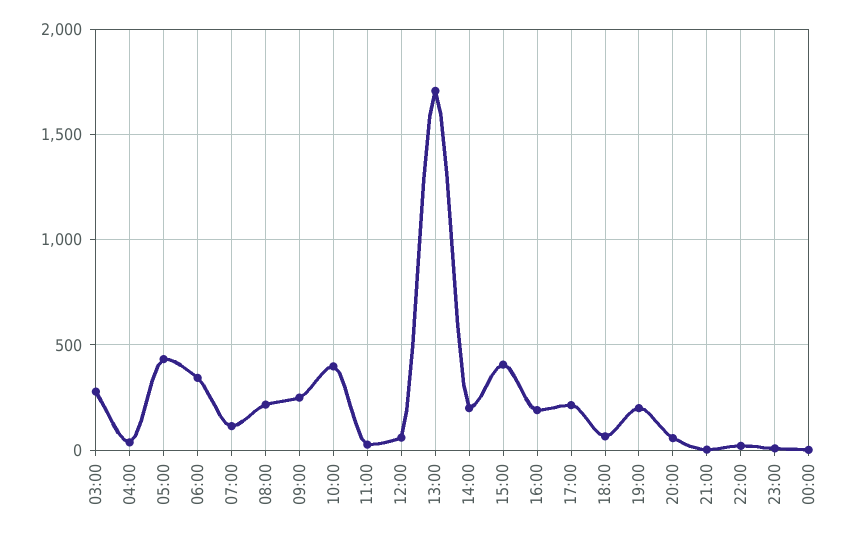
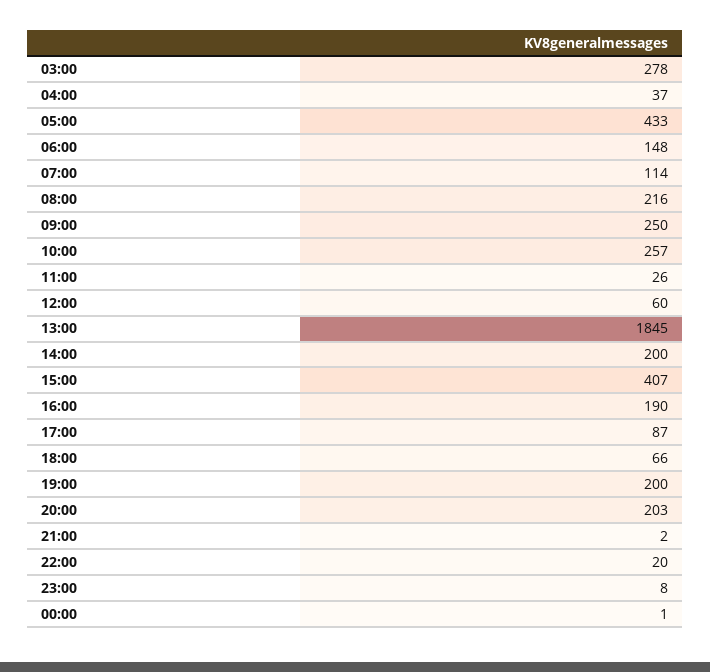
  {
    "03:00": 278,
    "04:00": 37,
    "05:00": 433,
-   "06:00": 350,
+   "06:00": 148,
    "07:00": 114,
    "08:00": 216,
    "09:00": 250,
-   "10:00": 400,
+   "10:00": 257,
    "11:00": 26,
    "12:00": 60,
-   "13:00": 1700,
+   "13:00": 1845,
    "14:00": 200,
    "15:00": 407,
    "16:00": 190,
-   "17:00": 200,
+   "17:00": 87,
    "18:00": 66,
    "19:00": 200,
-   "20:00": 50,
+   "20:00": 203,
    "21:00": 2,
    "22:00": 20,
    "23:00": 8,
    "00:00": 1
  }

